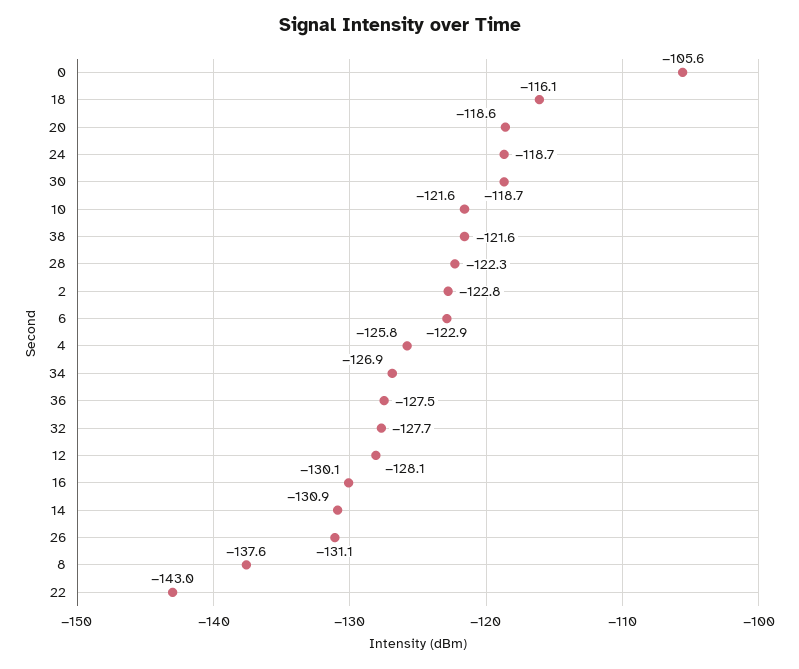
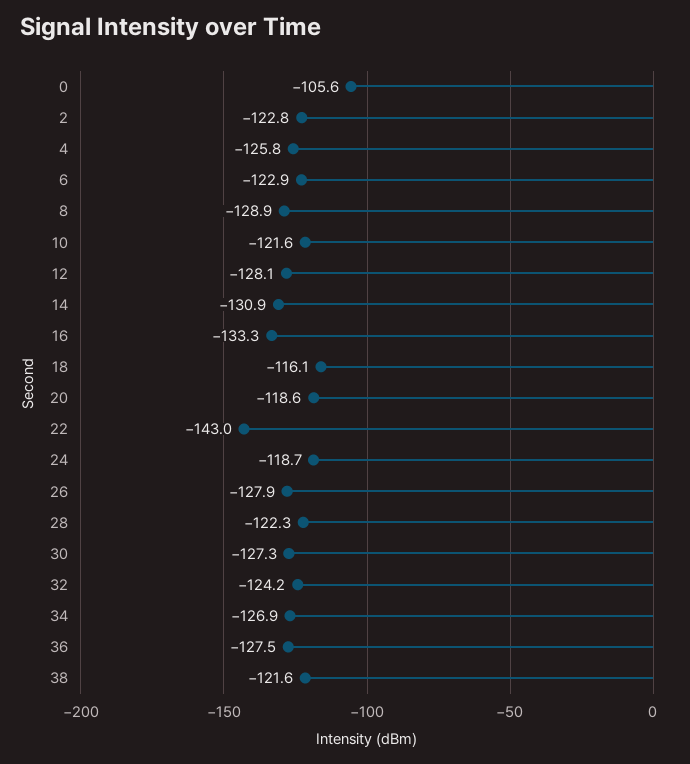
  {
    "0": -105.6,
    "18": -116.1,
    "20": -118.6,
    "24": -118.7,
-   "30": -118.7,
+   "30": -127.3,
    "10": -121.6,
    "38": -121.6,
    "28": -122.3,
    "2": -122.8,
    "6": -122.9,
    "4": -125.8,
    "34": -126.9,
    "36": -127.5,
-   "32": -127.7,
+   "32": -124.2,
    "12": -128.1,
-   "16": -130.1,
+   "16": -133.3,
    "14": -130.9,
-   "26": -131.1,
+   "26": -127.9,
-   "8": -137.6,
+   "8": -128.9,
    "22": -143
  }

